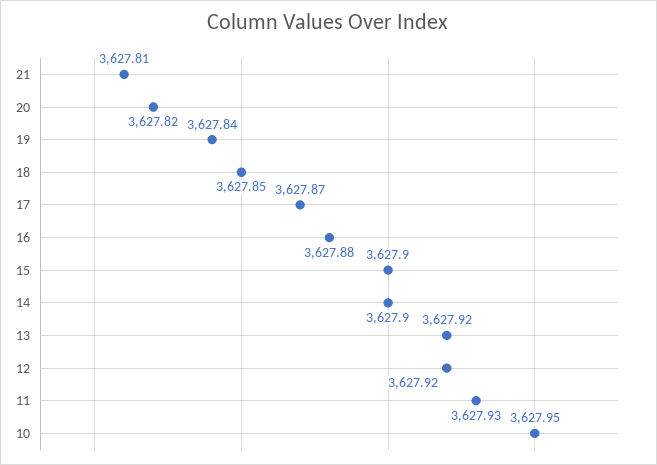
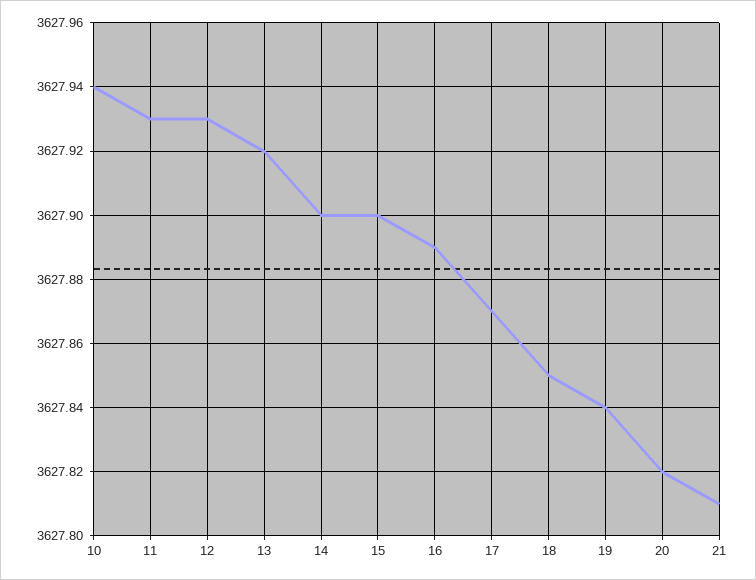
  {
    "21": 3627.81,
    "20": 3627.82,
    "19": 3627.84,
    "18": 3627.85,
    "17": 3627.87,
-   "16": 3627.88,
+   "16": 3627.89,
    "15": 3627.9,
    "14": 3627.9,
    "13": 3627.92,
-   "12": 3627.92,
+   "12": 3627.93,
    "11": 3627.93,
-   "10": 3627.95
+   "10": 3627.94
  }

